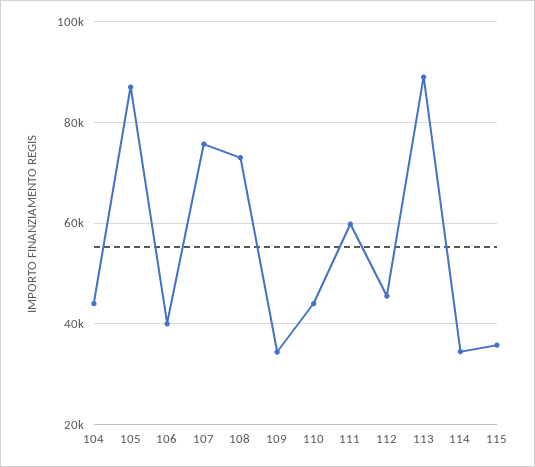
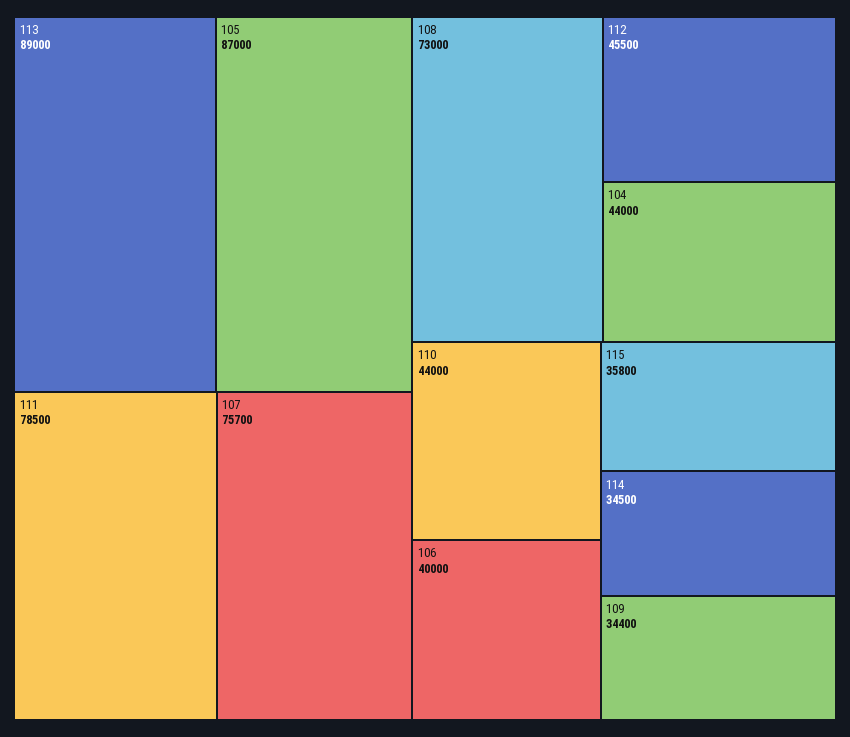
  {
    "104": 44000,
    "105": 87000,
    "106": 40000,
    "107": 75700,
    "108": 73000,
    "109": 34400,
    "110": 44000,
-   "111": 60000,
+   "111": 78500,
    "112": 45500,
    "113": 89000,
    "114": 34500,
    "115": 35800
  }

